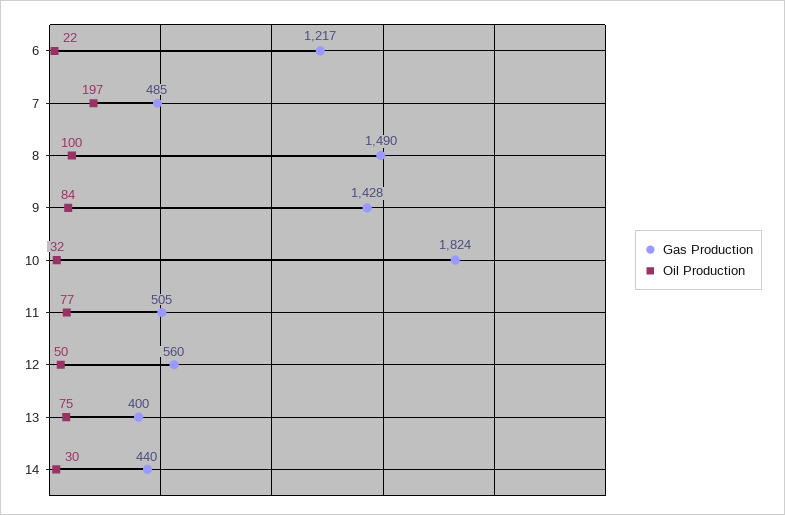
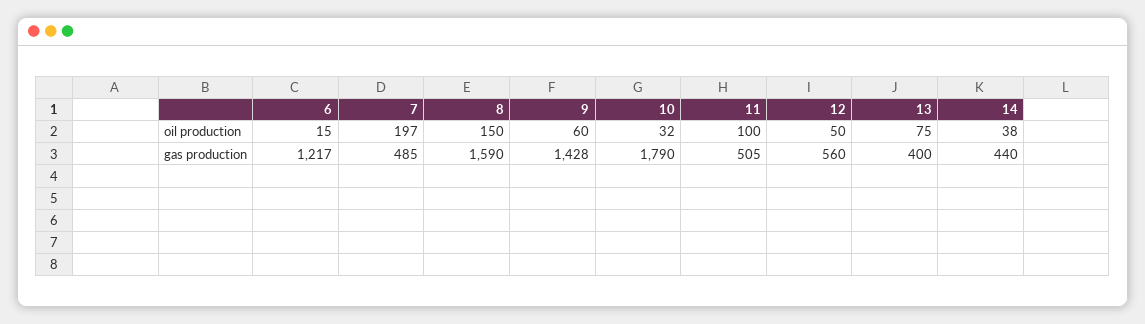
  {
    "Gas Production": {
      "6": 1217,
      "7": 485,
-     "8": 1490,
+     "8": 1590,
      "9": 1428,
-     "10": 1824,
+     "10": 1790,
      "11": 505,
      "12": 560,
      "13": 400,
      "14": 440
    },
    "Oil Production": {
-     "6": 22,
+     "6": 15,
      "7": 197,
-     "8": 100,
+     "8": 150,
-     "9": 84,
+     "9": 60,
      "10": 32,
-     "11": 77,
+     "11": 100,
      "12": 50,
      "13": 75,
-     "14": 30
+     "14": 38
    }
  }

